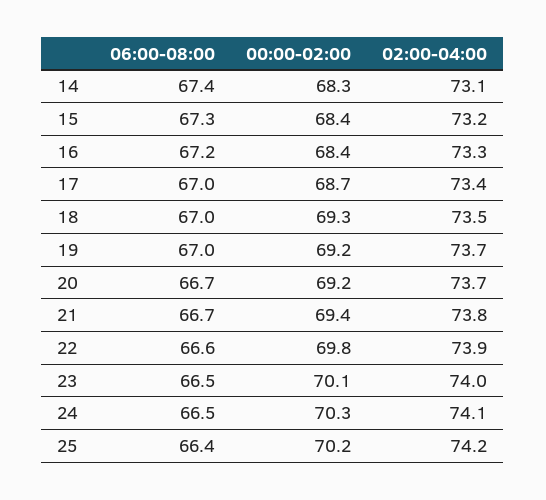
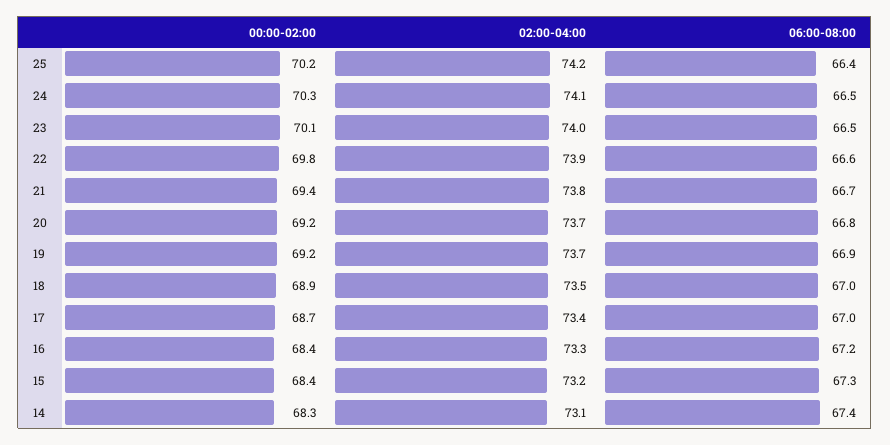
  {
    "06:00-08:00": {
      "14": 67.4,
      "15": 67.3,
      "16": 67.2,
      "17": 67,
      "18": 67,
-     "19": 67,
+     "19": 66.9,
-     "20": 66.7,
+     "20": 66.8,
      "21": 66.7,
      "22": 66.6,
      "23": 66.5,
      "24": 66.5,
      "25": 66.4
    },
    "00:00-02:00": {
      "14": 68.3,
      "15": 68.4,
      "16": 68.4,
      "17": 68.7,
-     "18": 69.3,
+     "18": 68.9,
      "19": 69.2,
      "20": 69.2,
      "21": 69.4,
      "22": 69.8,
      "23": 70.1,
      "24": 70.3,
      "25": 70.2
    },
    "02:00-04:00": {
      "14": 73.1,
      "15": 73.2,
      "16": 73.3,
      "17": 73.4,
      "18": 73.5,
      "19": 73.7,
      "20": 73.7,
      "21": 73.8,
      "22": 73.9,
      "23": 74,
      "24": 74.1,
      "25": 74.2
    }
  }

